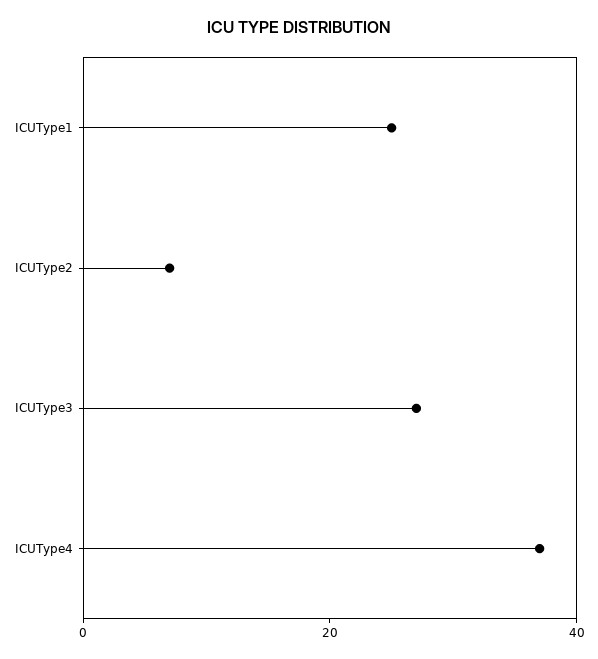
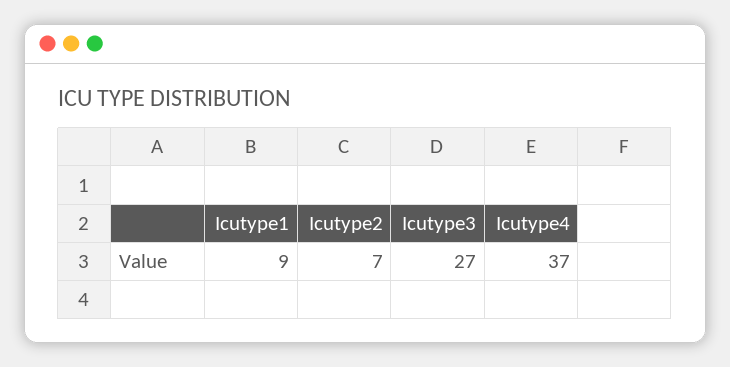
  {
-   "ICUType1": 25,
+   "ICUType1": 9,
    "ICUType2": 7,
    "ICUType3": 27,
    "ICUType4": 37
  }

